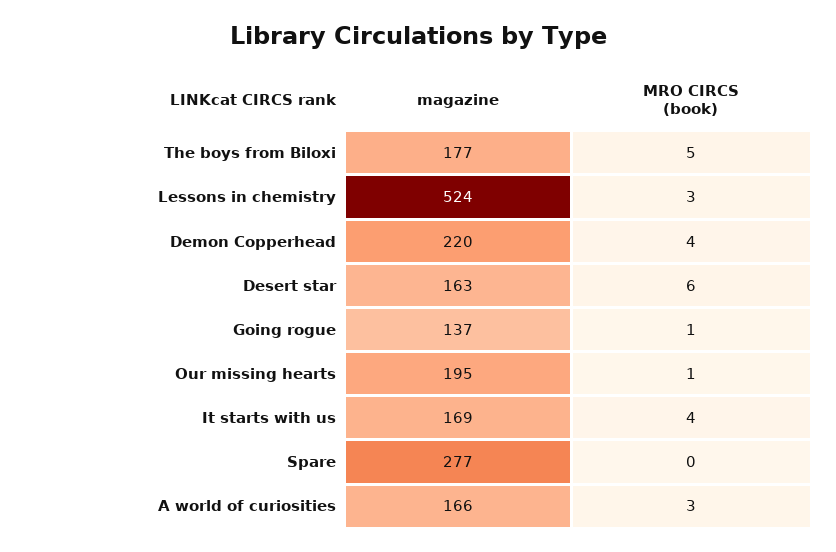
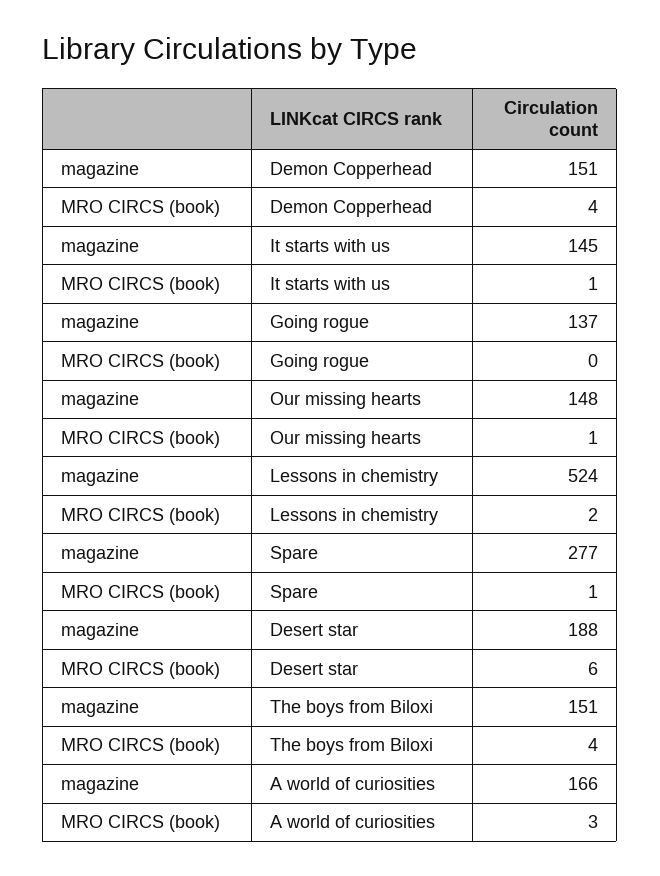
  {
    "magazine": {
-     "The boys from Biloxi": 177,
+     "The boys from Biloxi": 151,
      "Lessons in chemistry": 524,
-     "Demon Copperhead": 220,
+     "Demon Copperhead": 151,
-     "Desert star": 163,
+     "Desert star": 188,
      "Going rogue": 137,
-     "Our missing hearts": 195,
+     "Our missing hearts": 148,
-     "It starts with us": 169,
+     "It starts with us": 145,
      "Spare": 277,
      "A world of curiosities": 166
    },
    "MRO CIRCS (book)": {
-     "The boys from Biloxi": 5,
+     "The boys from Biloxi": 4,
-     "Lessons in chemistry": 3,
+     "Lessons in chemistry": 2,
      "Demon Copperhead": 4,
      "Desert star": 6,
-     "Going rogue": 1,
+     "Going rogue": 0,
      "Our missing hearts": 1,
-     "It starts with us": 4,
+     "It starts with us": 1,
-     "Spare": 0,
+     "Spare": 1,
      "A world of curiosities": 3
    }
  }

